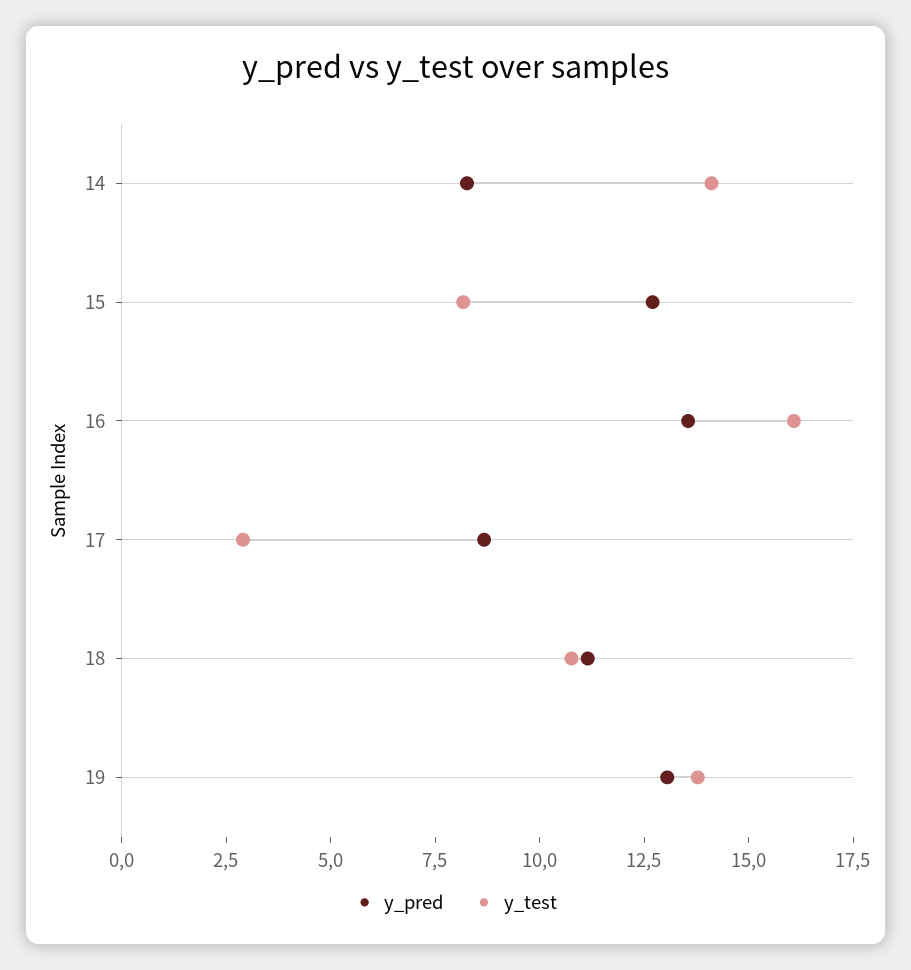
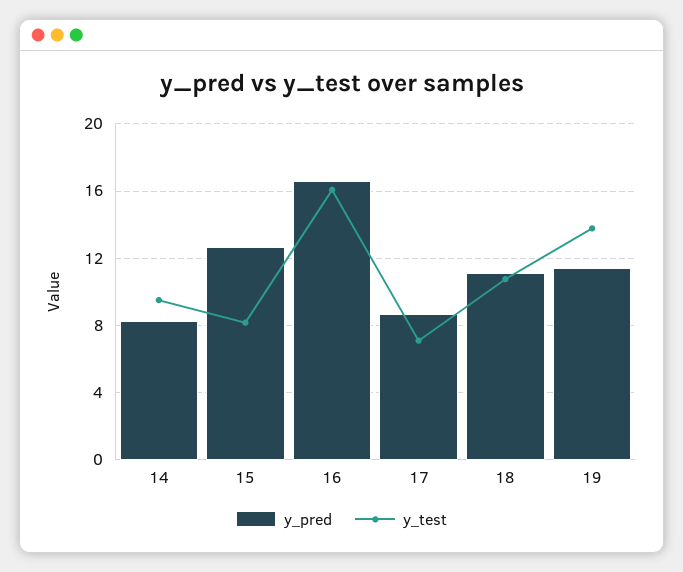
  {
    "y_pred": {
      "14": 8.5,
      "15": 12.5,
-     "16": 13.5,
+     "16": 16.5,
      "17": 8.5,
      "18": 11,
-     "19": 13
+     "19": 11.5
    },
    "y_test": {
-     "14": 14,
+     "14": 9.5,
      "15": 8,
      "16": 16,
-     "17": 3,
+     "17": 7,
      "18": 11,
      "19": 14
    }
  }

